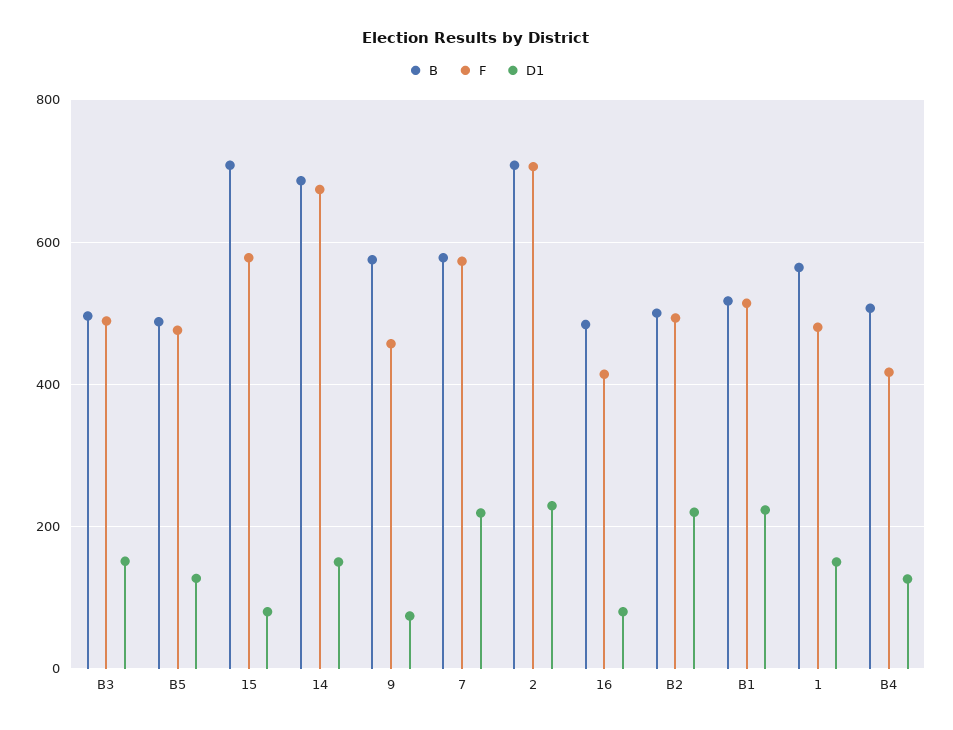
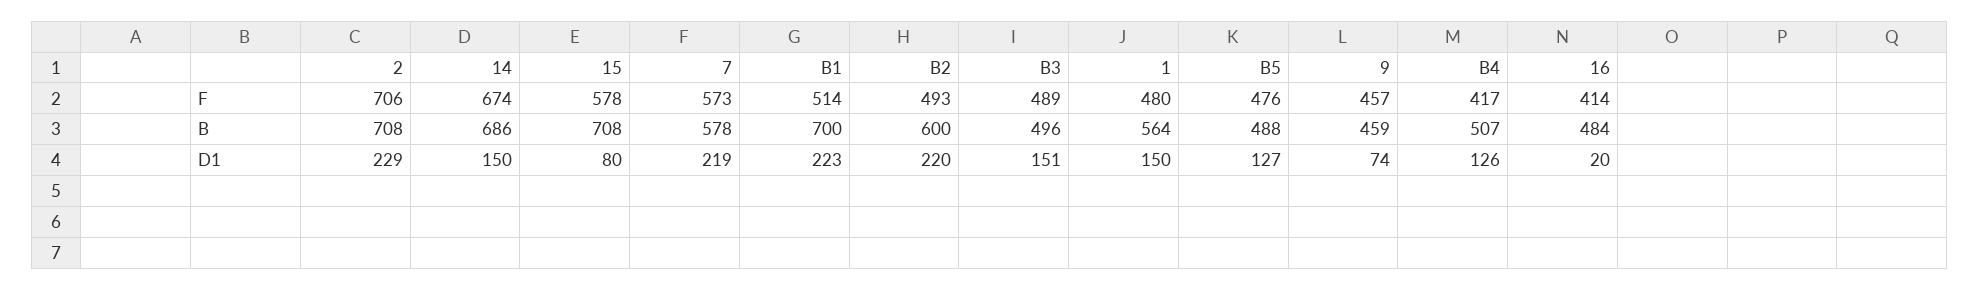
  {
    "B": {
      "B3": 496,
      "B5": 488,
      "15": 708,
      "14": 686,
-     "9": 580,
+     "9": 459,
      "7": 578,
      "2": 708,
      "16": 484,
-     "B2": 500,
+     "B2": 600,
-     "B1": 520,
+     "B1": 700,
      "1": 564,
      "B4": 507
    },
    "F": {
      "B3": 489,
      "B5": 476,
      "15": 578,
      "14": 674,
      "9": 457,
      "7": 573,
      "2": 706,
      "16": 414,
      "B2": 493,
      "B1": 514,
      "1": 480,
      "B4": 417
    },
    "D1": {
      "B3": 151,
      "B5": 127,
      "15": 80,
      "14": 150,
      "9": 74,
      "7": 219,
      "2": 229,
-     "16": 80,
+     "16": 20,
      "B2": 220,
      "B1": 223,
      "1": 150,
      "B4": 126
    }
  }

